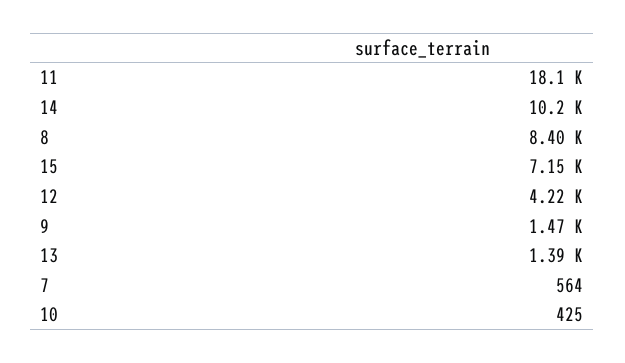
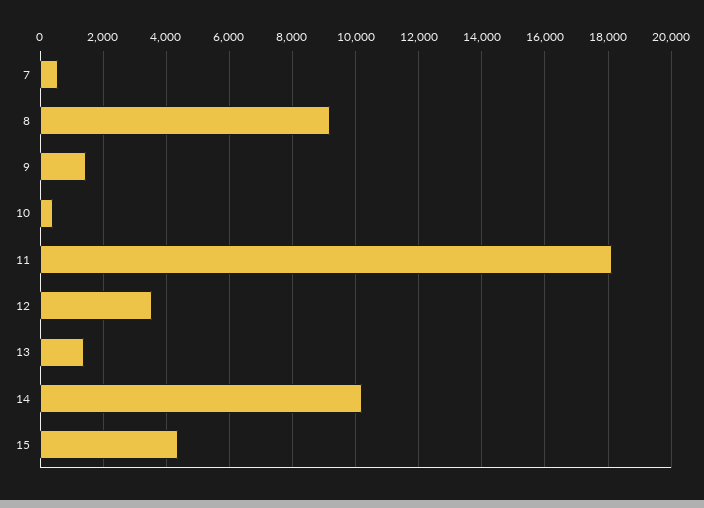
  {
    "11": 18100,
    "14": 10200,
-   "8": 8400,
+   "8": 9200,
-   "15": 7150,
+   "15": 4400,
-   "12": 4220,
+   "12": 3600,
    "9": 1470,
    "13": 1390,
    "7": 564,
    "10": 425
  }

